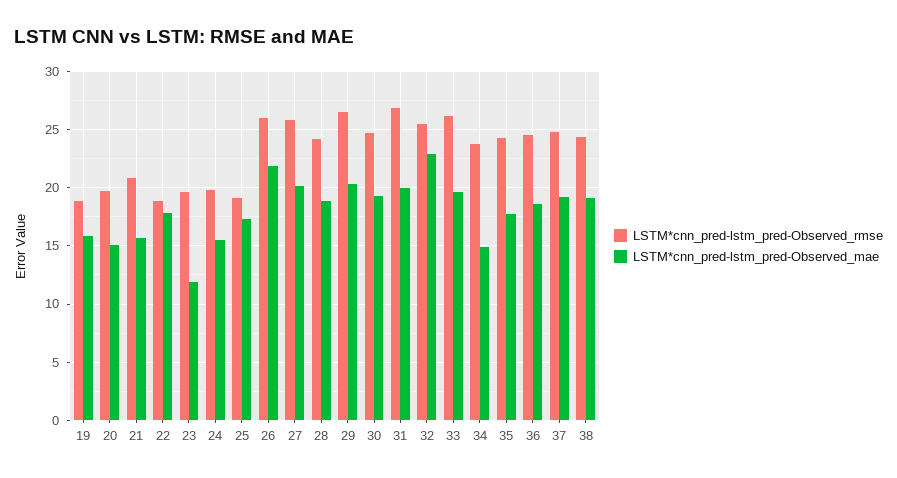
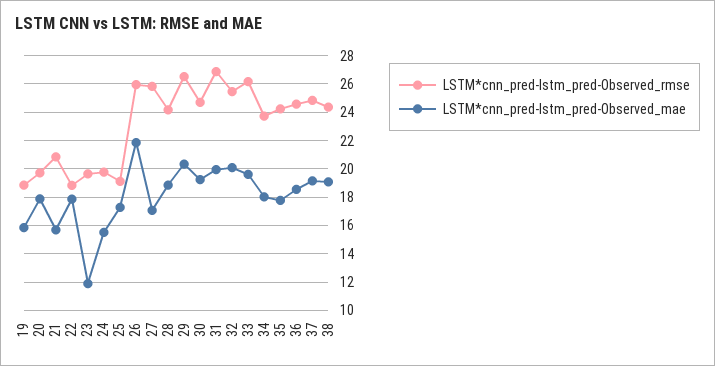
  {
    "LSTM*cnn_pred-lstm_pred-Observed_rmse": {
      "19": 19,
      "20": 19.5,
      "21": 21,
      "22": 19,
      "23": 19.5,
      "24": 20,
      "25": 19,
      "26": 26,
      "27": 26,
      "28": 24,
      "29": 26.5,
      "30": 24.5,
      "31": 27,
      "32": 25.5,
      "33": 26,
      "34": 23.5,
      "35": 24,
      "36": 24.5,
      "37": 25,
      "38": 24.5
    },
    "LSTM*cnn_pred-lstm_pred-Observed_mae": {
      "19": 16,
-     "20": 15,
+     "20": 18,
      "21": 15.5,
      "22": 18,
      "23": 12,
      "24": 15.5,
      "25": 17.5,
      "26": 22,
-     "27": 20,
+     "27": 17,
      "28": 19,
      "29": 20.5,
      "30": 19.5,
      "31": 20,
-     "32": 23,
+     "32": 20,
      "33": 19.5,
-     "34": 15,
+     "34": 18,
      "35": 18,
      "36": 18.5,
      "37": 19,
      "38": 19
    }
  }

